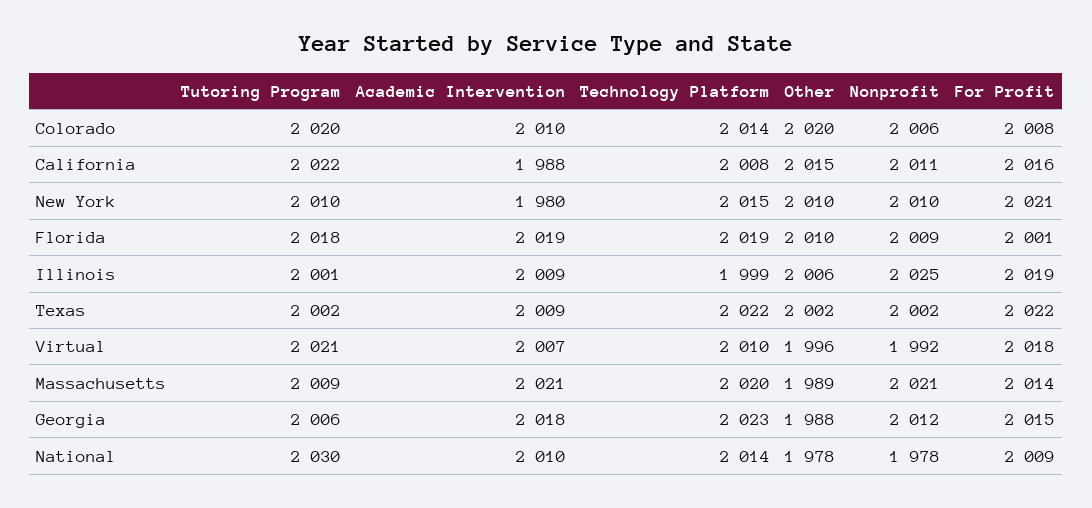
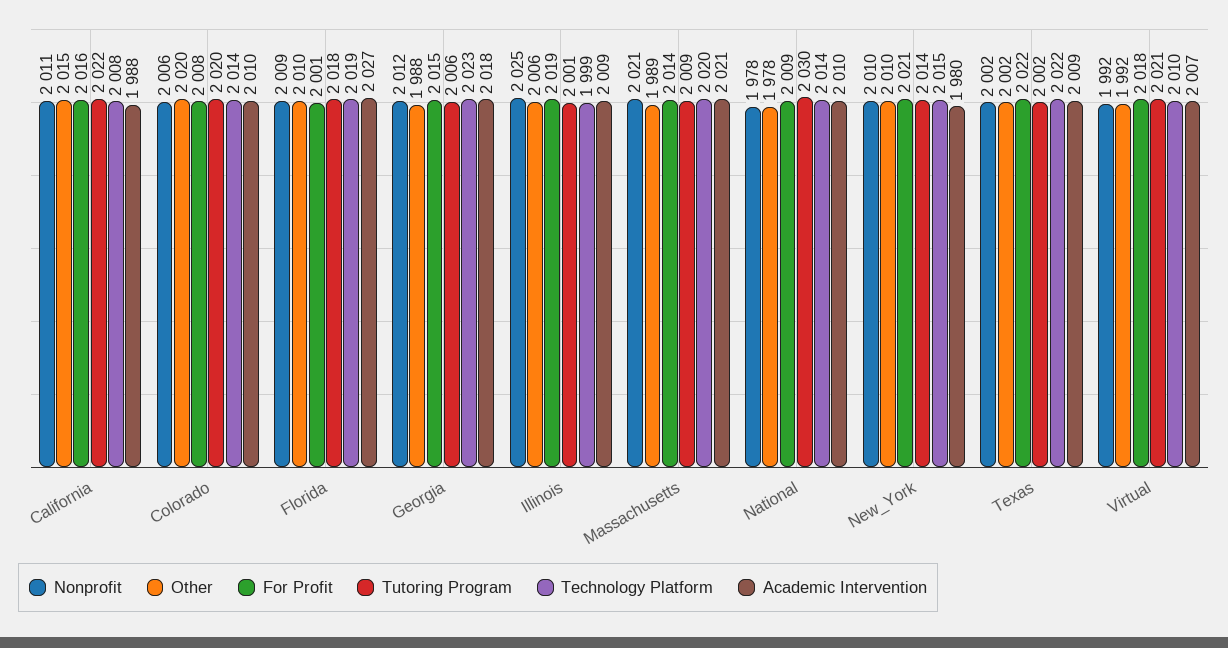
  {
    "Tutoring Program": {
      "Colorado": 2020,
      "California": 2022,
-     "New York": 2010,
+     "New York": 2014,
      "Florida": 2018,
      "Illinois": 2001,
      "Texas": 2002,
      "Virtual": 2021,
      "Massachusetts": 2009,
      "Georgia": 2006,
      "National": 2030
    },
    "Academic Intervention": {
      "Colorado": 2010,
      "California": 1988,
      "New York": 1980,
-     "Florida": 2019,
+     "Florida": 2027,
      "Illinois": 2009,
      "Texas": 2009,
      "Virtual": 2007,
      "Massachusetts": 2021,
      "Georgia": 2018,
      "National": 2010
    },
    "Technology Platform": {
      "Colorado": 2014,
      "California": 2008,
      "New York": 2015,
      "Florida": 2019,
      "Illinois": 1999,
      "Texas": 2022,
      "Virtual": 2010,
      "Massachusetts": 2020,
      "Georgia": 2023,
      "National": 2014
    },
    "Other": {
      "Colorado": 2020,
      "California": 2015,
      "New York": 2010,
      "Florida": 2010,
      "Illinois": 2006,
      "Texas": 2002,
-     "Virtual": 1996,
+     "Virtual": 1992,
      "Massachusetts": 1989,
      "Georgia": 1988,
      "National": 1978
    },
    "Nonprofit": {
      "Colorado": 2006,
      "California": 2011,
      "New York": 2010,
      "Florida": 2009,
      "Illinois": 2025,
      "Texas": 2002,
      "Virtual": 1992,
      "Massachusetts": 2021,
      "Georgia": 2012,
      "National": 1978
    },
    "For Profit": {
      "Colorado": 2008,
      "California": 2016,
      "New York": 2021,
      "Florida": 2001,
      "Illinois": 2019,
      "Texas": 2022,
      "Virtual": 2018,
      "Massachusetts": 2014,
      "Georgia": 2015,
      "National": 2009
    }
  }

